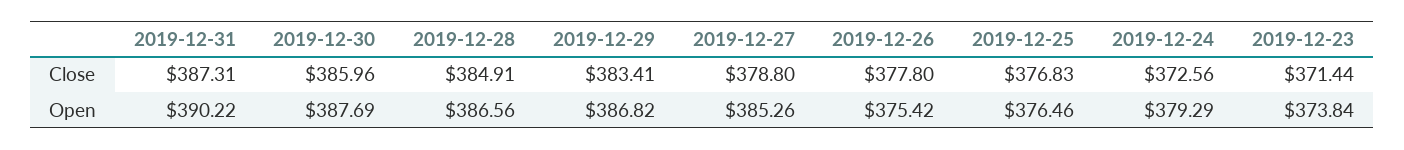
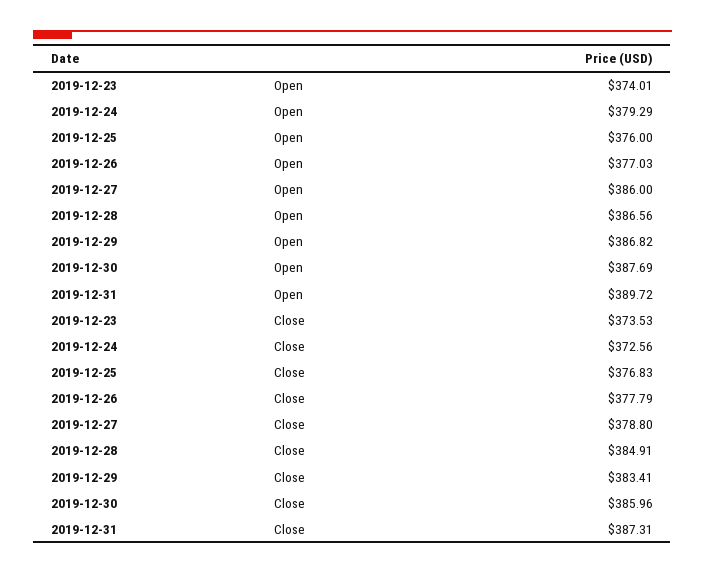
  {
    "2019-12-31": {
      "Close": 387.31,
-     "Open": 390.22
+     "Open": 389.72
    },
    "2019-12-30": {
      "Close": 385.96,
      "Open": 387.69
    },
    "2019-12-28": {
      "Close": 384.91,
      "Open": 386.56
    },
    "2019-12-29": {
      "Close": 383.41,
      "Open": 386.82
    },
    "2019-12-27": {
      "Close": 378.8,
-     "Open": 385.26
+     "Open": 386
    },
    "2019-12-26": {
-     "Close": 377.8,
+     "Close": 377.79,
-     "Open": 375.42
+     "Open": 377.03
    },
    "2019-12-25": {
      "Close": 376.83,
-     "Open": 376.46
+     "Open": 376
    },
    "2019-12-24": {
      "Close": 372.56,
      "Open": 379.29
    },
    "2019-12-23": {
-     "Close": 371.44,
+     "Close": 373.53,
-     "Open": 373.84
+     "Open": 374.01
    }
  }

